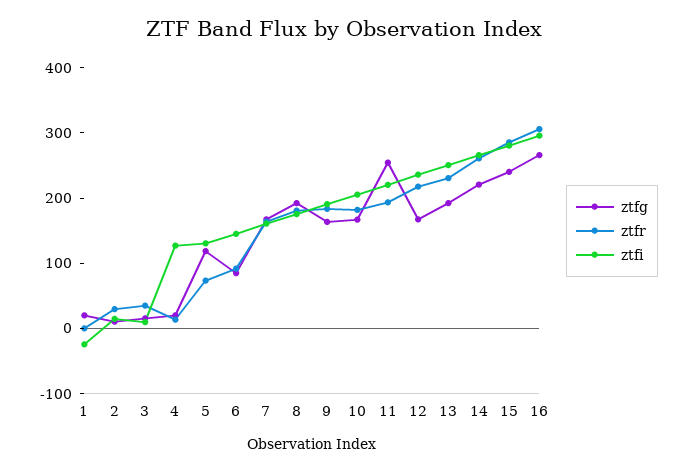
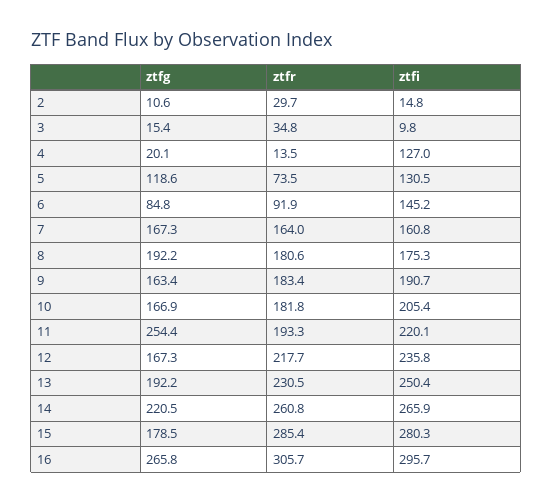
  {
    "ztfg": {
-     "1": 20,
      "2": 10.6,
      "3": 15.4,
      "4": 20.1,
      "5": 118.6,
      "6": 84.8,
      "7": 167.3,
      "8": 192.2,
      "9": 163.4,
      "10": 166.9,
      "11": 254.4,
      "12": 167.3,
      "13": 192.2,
      "14": 220.5,
-     "15": 240,
+     "15": 178.5,
      "16": 265.8
    },
    "ztfr": {
-     "1": 0,
      "2": 29.7,
      "3": 34.8,
      "4": 13.5,
      "5": 73.5,
      "6": 91.9,
      "7": 164,
      "8": 180.6,
      "9": 183.4,
      "10": 181.8,
      "11": 193.3,
      "12": 217.7,
      "13": 230.5,
      "14": 260.8,
      "15": 285.4,
      "16": 305.7
    },
    "ztfi": {
-     "1": -20,
      "2": 14.8,
      "3": 9.8,
      "4": 127,
      "5": 130.5,
      "6": 145.2,
      "7": 160.8,
      "8": 175.3,
      "9": 190.7,
      "10": 205.4,
      "11": 220.1,
      "12": 235.8,
      "13": 250.4,
      "14": 265.9,
      "15": 280.3,
      "16": 295.7
    }
  }

